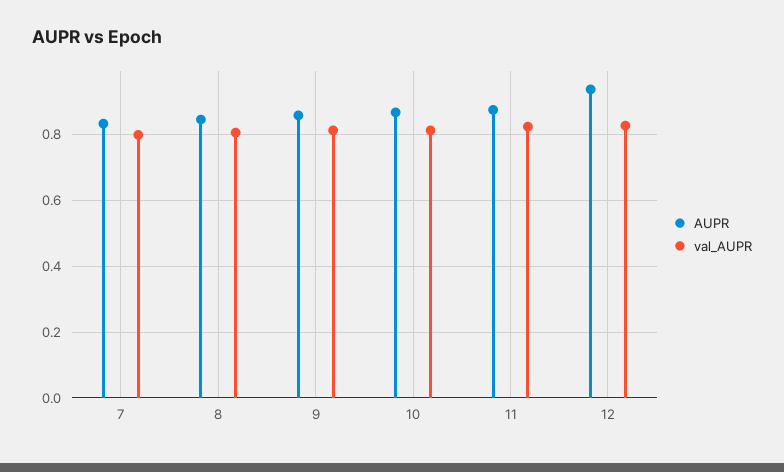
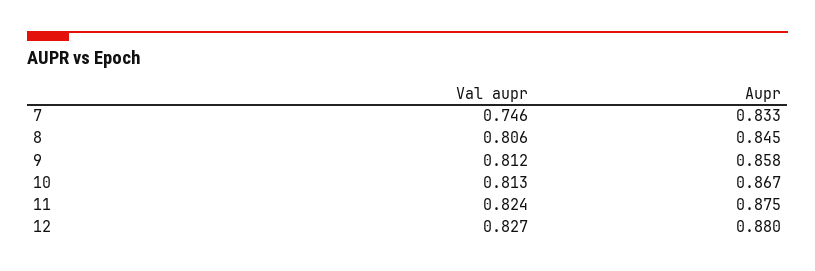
  {
    "AUPR": {
      "7": 0.833,
      "8": 0.845,
      "9": 0.858,
      "10": 0.867,
      "11": 0.875,
-     "12": 0.94
+     "12": 0.88
    },
    "val_AUPR": {
-     "7": 0.8,
+     "7": 0.746,
      "8": 0.806,
      "9": 0.812,
      "10": 0.813,
      "11": 0.824,
      "12": 0.827
    }
  }

